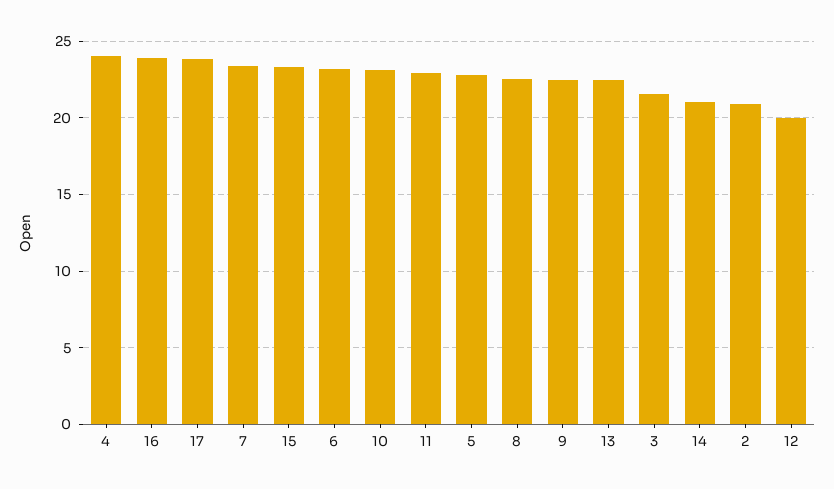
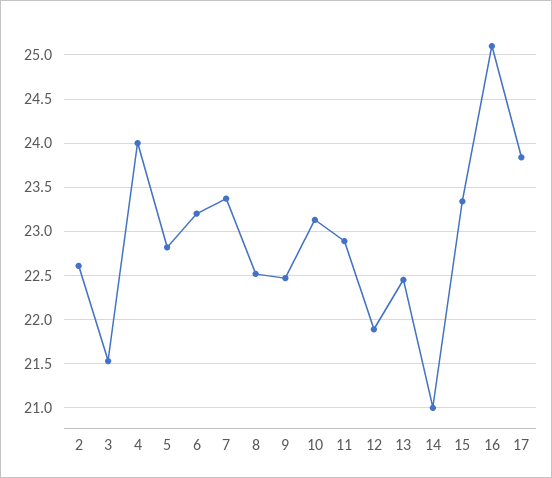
  {
    "4": 24,
-   "16": 24,
+   "16": 25.1,
    "17": 23.8,
    "7": 23.4,
    "15": 23.3,
    "6": 23.2,
    "10": 23.1,
    "11": 22.9,
    "5": 22.8,
    "8": 22.5,
    "9": 22.5,
    "13": 22.5,
    "3": 21.5,
    "14": 21,
-   "2": 21,
+   "2": 22.6,
-   "12": 20
+   "12": 21.9
  }

